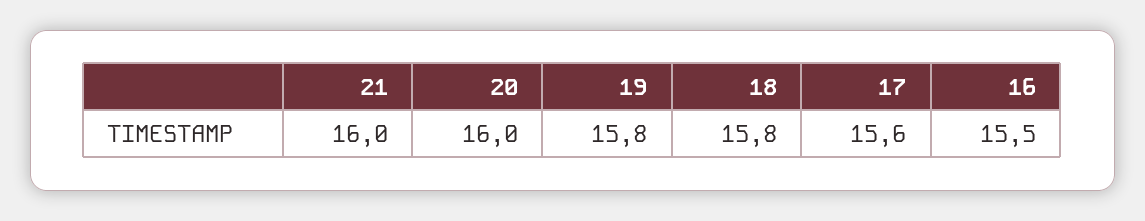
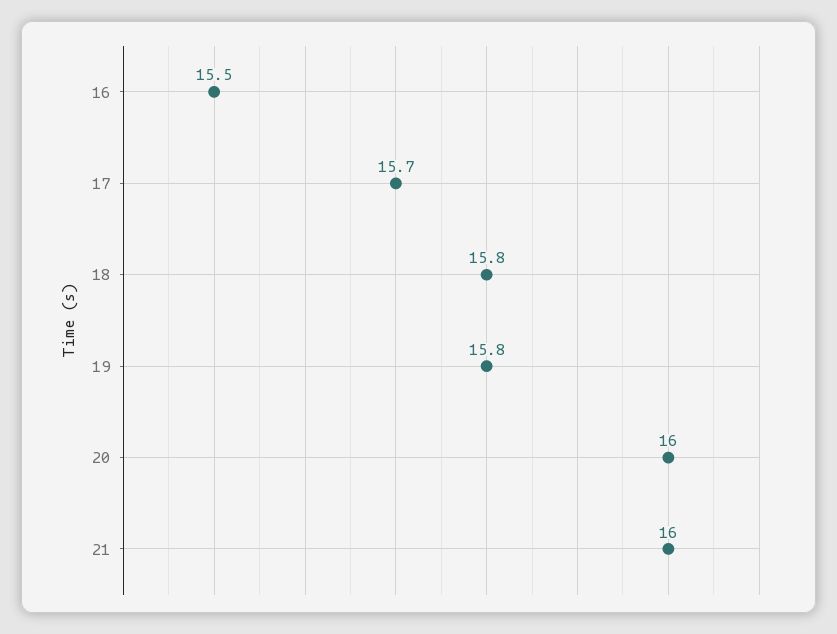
  {
    "21": 16,
    "20": 16,
    "19": 15.8,
    "18": 15.8,
-   "17": 15.6,
+   "17": 15.7,
    "16": 15.5
  }

